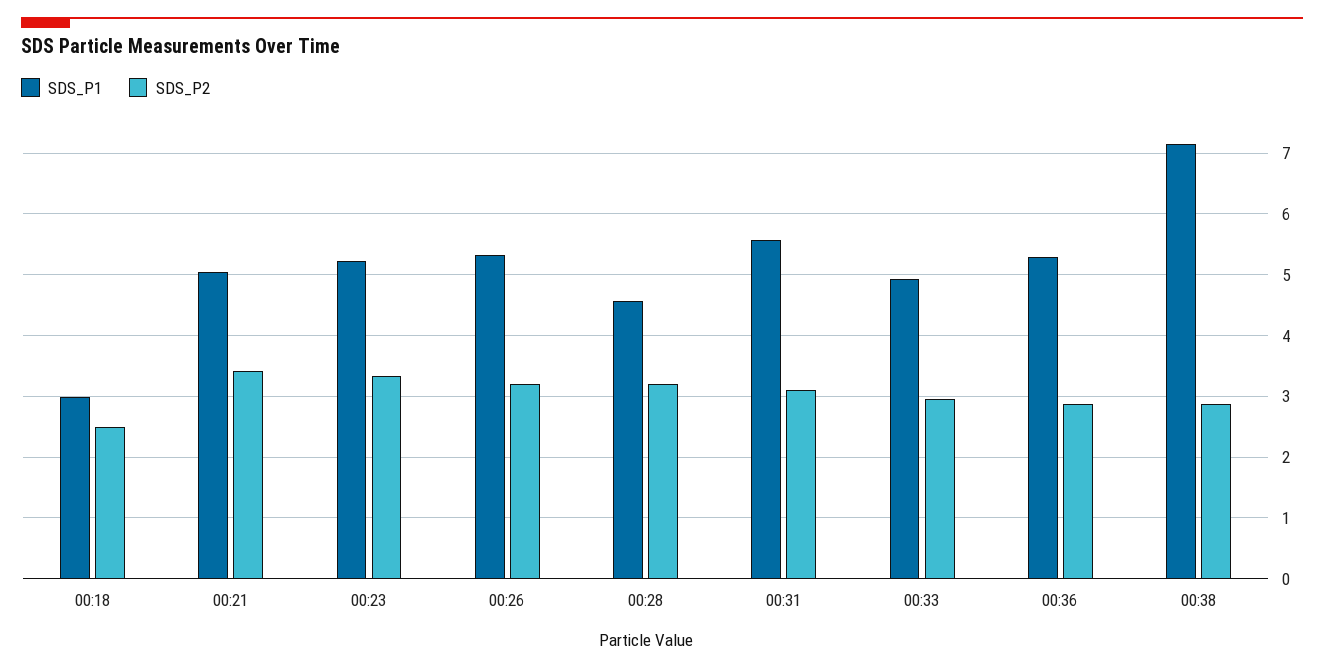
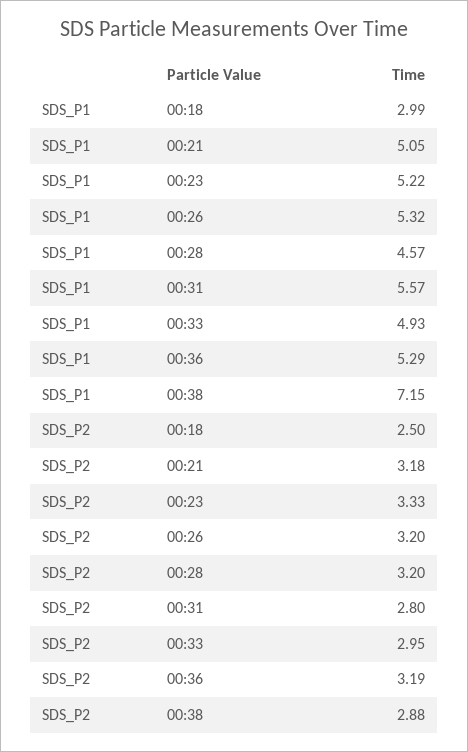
  {
    "SDS_P1": {
      "00:18": 2.99,
      "00:21": 5.05,
      "00:23": 5.22,
      "00:26": 5.32,
      "00:28": 4.57,
      "00:31": 5.57,
      "00:33": 4.93,
      "00:36": 5.29,
      "00:38": 7.15
    },
    "SDS_P2": {
      "00:18": 2.5,
-     "00:21": 3.4,
+     "00:21": 3.18,
      "00:23": 3.33,
      "00:26": 3.2,
      "00:28": 3.2,
-     "00:31": 3.1,
+     "00:31": 2.8,
      "00:33": 2.95,
-     "00:36": 2.9,
+     "00:36": 3.19,
      "00:38": 2.88
    }
  }

